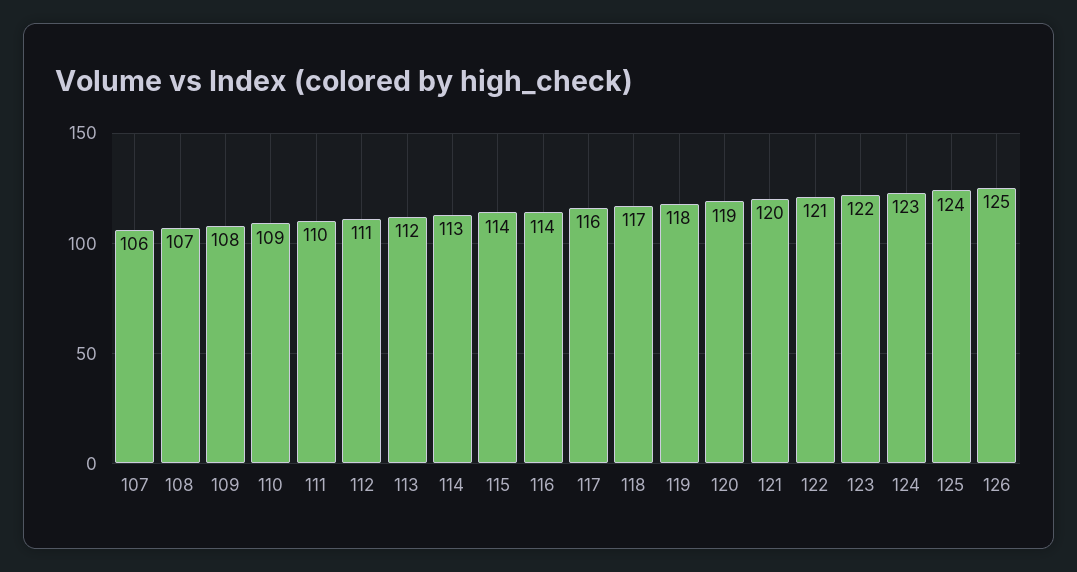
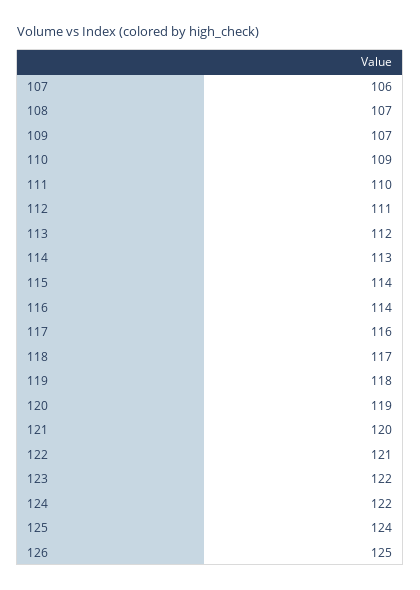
  {
    "107": 106,
    "108": 107,
-   "109": 108,
+   "109": 107,
    "110": 109,
    "111": 110,
    "112": 111,
    "113": 112,
    "114": 113,
    "115": 114,
    "116": 114,
    "117": 116,
    "118": 117,
    "119": 118,
    "120": 119,
    "121": 120,
    "122": 121,
    "123": 122,
-   "124": 123,
+   "124": 122,
    "125": 124,
    "126": 125
  }

